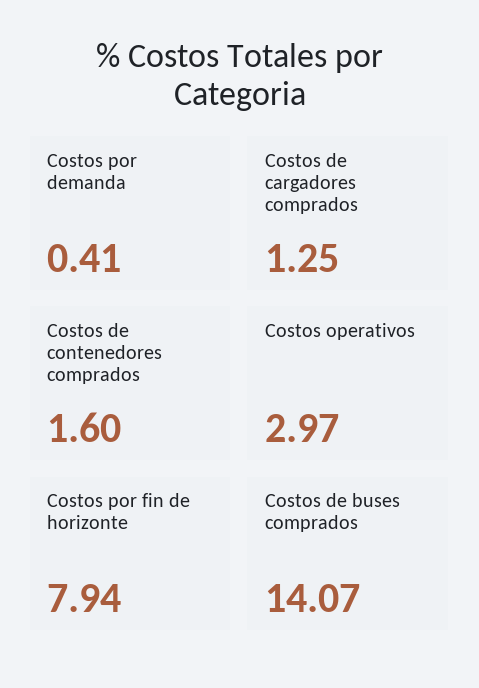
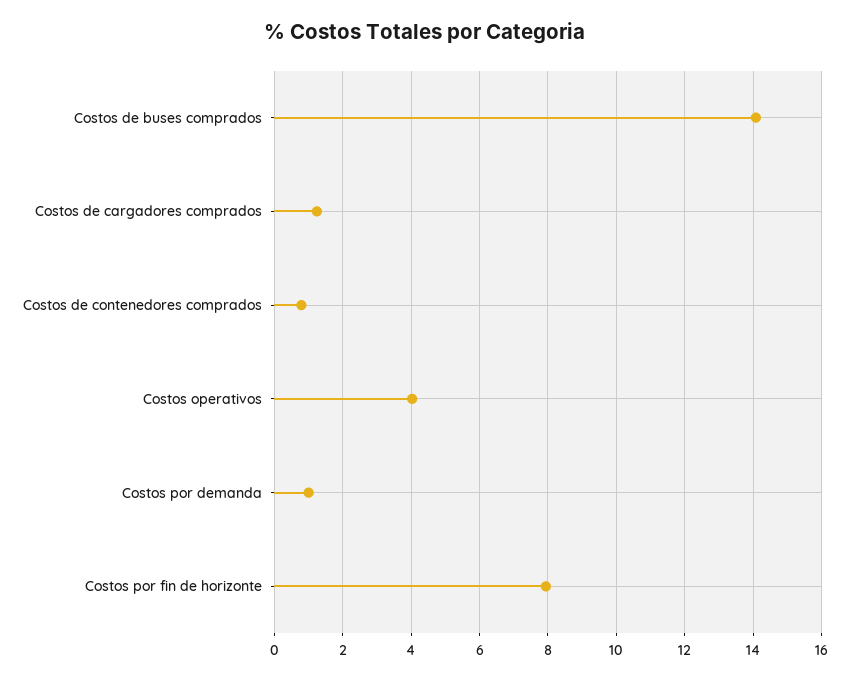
  {
-   "Costos por demanda": 0.41,
+   "Costos por demanda": 1,
    "Costos de cargadores comprados": 1.25,
-   "Costos de contenedores comprados": 1.6,
+   "Costos de contenedores comprados": 0.8,
-   "Costos operativos": 2.97,
+   "Costos operativos": 4,
    "Costos por fin de horizonte": 7.94,
    "Costos de buses comprados": 14.07
  }

